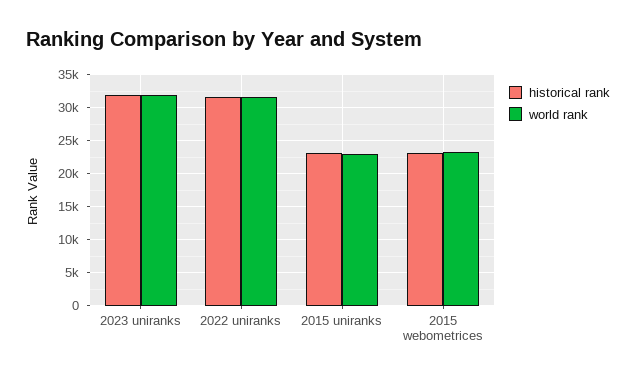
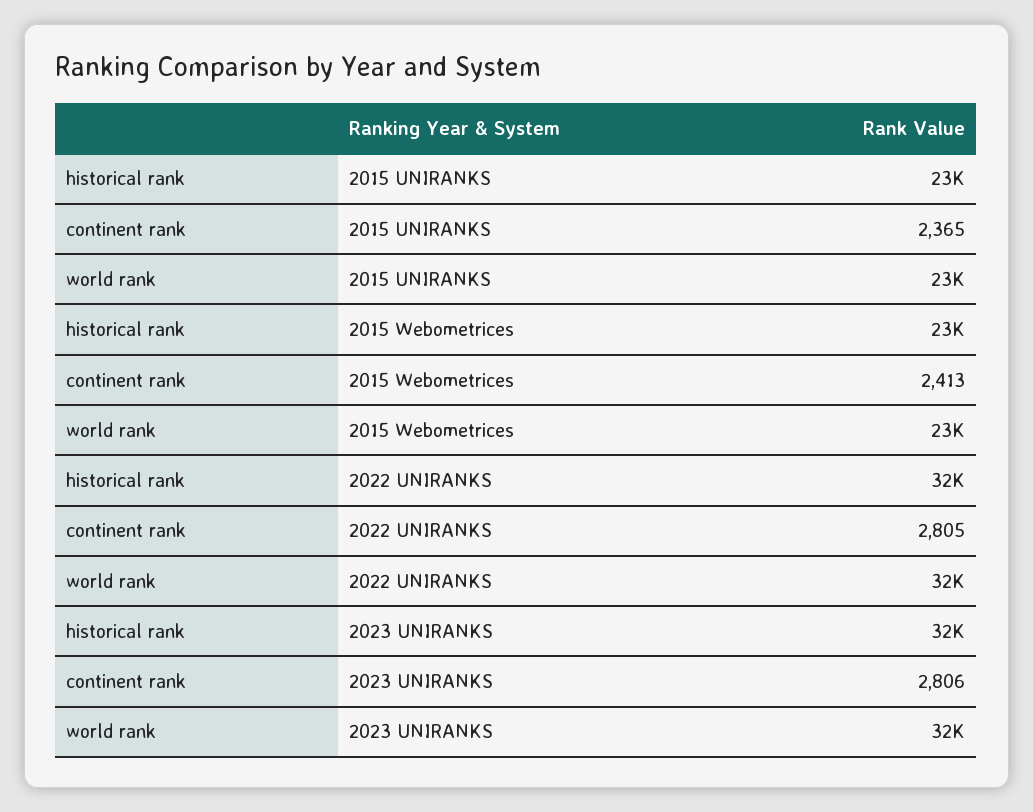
  {
    "historical rank": {
      "2023 uniranks": 32000,
      "2022 uniranks": 32000,
      "2015 uniranks": 23000,
      "2015 webometrices": 23000
    },
    "world rank": {
      "2023 uniranks": 32000,
      "2022 uniranks": 32000,
      "2015 uniranks": 23000,
      "2015 webometrices": 23000
-   }
+   },
+   "continent rank": {
+     "2015 uniranks": 2365,
+     "2015 webometrices": 2413,
+     "2022 uniranks": 2805,
+     "2023 uniranks": 2806
+   }
  }

